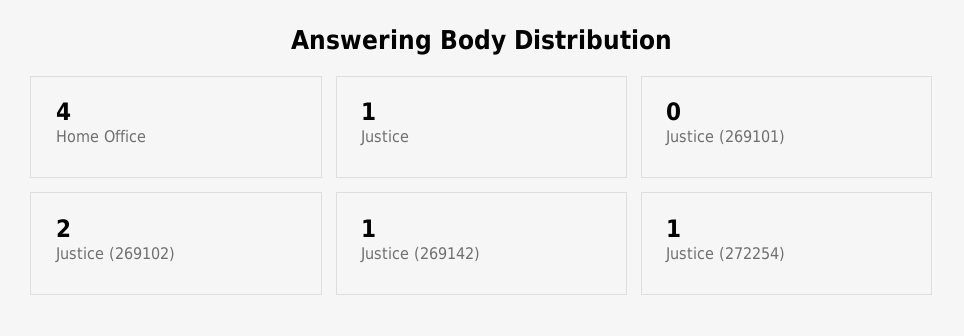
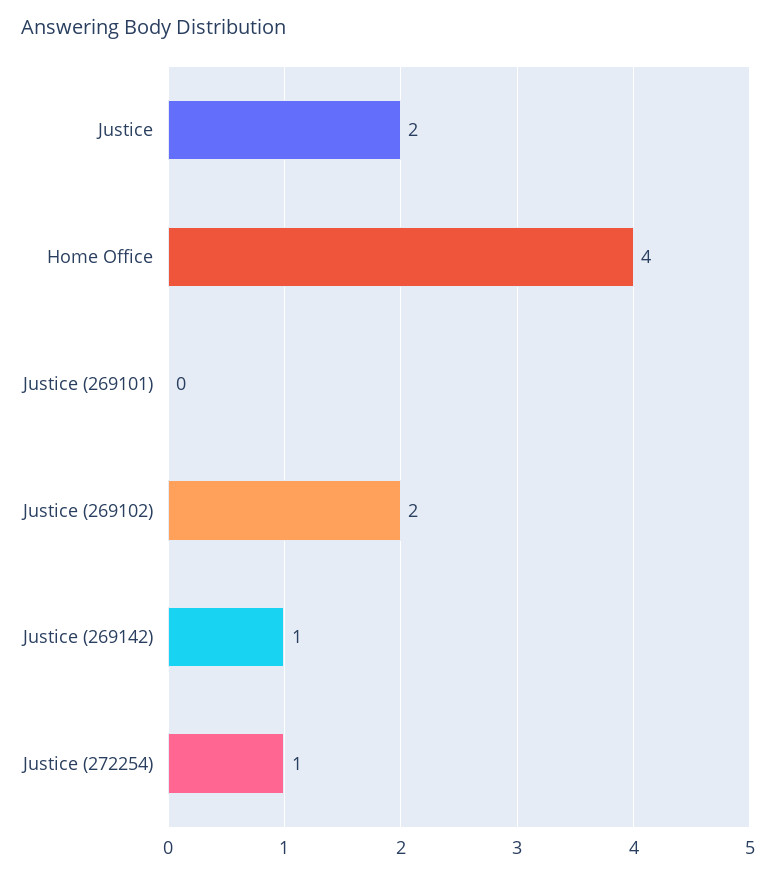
  {
    "Home Office": 4,
-   "Justice": 1,
+   "Justice": 2,
    "Justice (269101)": 0,
    "Justice (269102)": 2,
    "Justice (269142)": 1,
    "Justice (272254)": 1
  }

